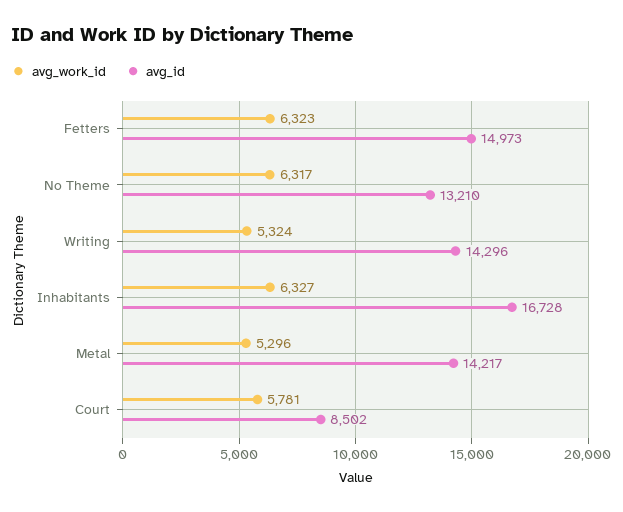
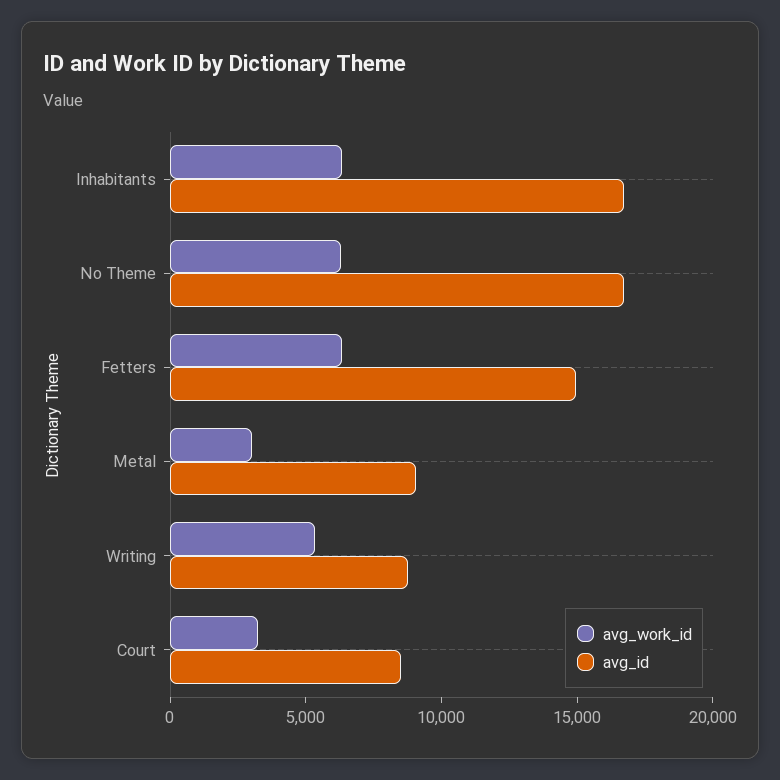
  {
    "avg_work_id": {
      "Fetters": 6323,
      "No Theme": 6317,
      "Writing": 5324,
      "Inhabitants": 6327,
-     "Metal": 5296,
+     "Metal": 3000,
-     "Court": 5781
+     "Court": 3000
    },
    "avg_id": {
      "Fetters": 14973,
-     "No Theme": 13210,
+     "No Theme": 17000,
-     "Writing": 14296,
+     "Writing": 9000,
      "Inhabitants": 16728,
-     "Metal": 14217,
+     "Metal": 9000,
      "Court": 8502
    }
  }

